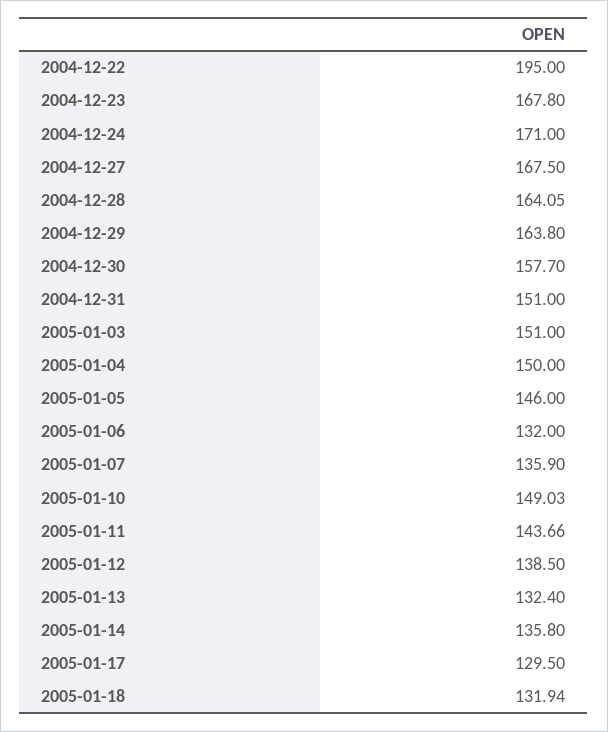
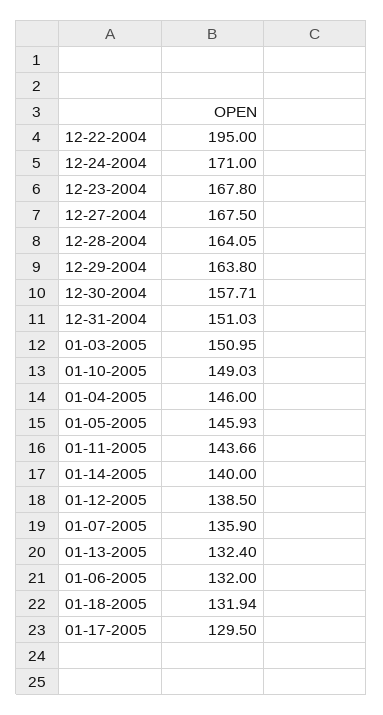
  {
    "2004-12-22": 195,
    "2004-12-23": 167.8,
    "2004-12-24": 171,
    "2004-12-27": 167.5,
    "2004-12-28": 164.05,
    "2004-12-29": 163.8,
-   "2004-12-30": 157.7,
+   "2004-12-30": 157.71,
-   "2004-12-31": 151,
+   "2004-12-31": 151.03,
-   "2005-01-03": 151,
+   "2005-01-03": 150.95,
-   "2005-01-04": 150,
+   "2005-01-04": 146,
-   "2005-01-05": 146,
+   "2005-01-05": 145.93,
    "2005-01-06": 132,
    "2005-01-07": 135.9,
    "2005-01-10": 149.03,
    "2005-01-11": 143.66,
    "2005-01-12": 138.5,
    "2005-01-13": 132.4,
-   "2005-01-14": 135.8,
+   "2005-01-14": 140,
    "2005-01-17": 129.5,
    "2005-01-18": 131.94
  }

